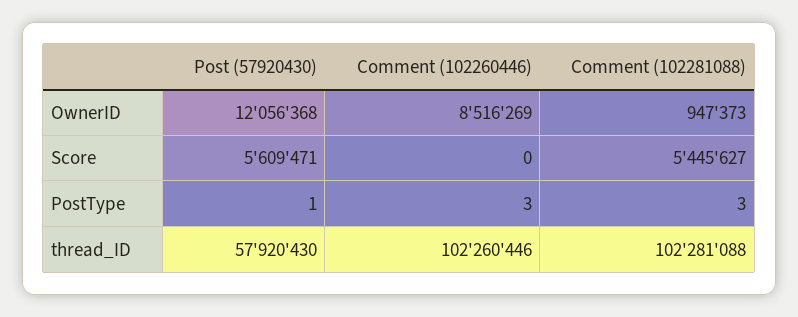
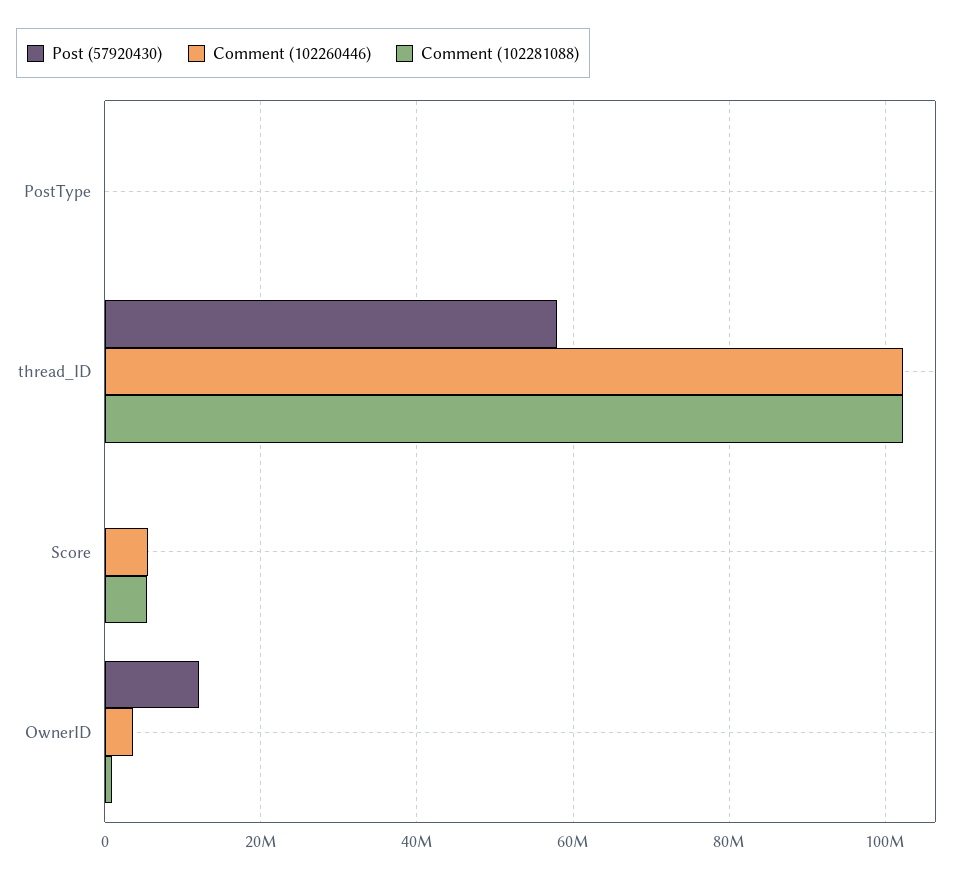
  {
    "Post (57920430)": {
      "OwnerID": 12056368,
-     "Score": 5609471,
+     "Score": 0,
      "PostType": 1,
      "thread_ID": 57920430
    },
    "Comment (102260446)": {
-     "OwnerID": 8516269,
+     "OwnerID": 4000000,
-     "Score": 0,
+     "Score": 6000000,
      "PostType": 3,
      "thread_ID": 102260446
    },
    "Comment (102281088)": {
      "OwnerID": 947373,
      "Score": 5445627,
      "PostType": 3,
      "thread_ID": 102281088
    }
  }

